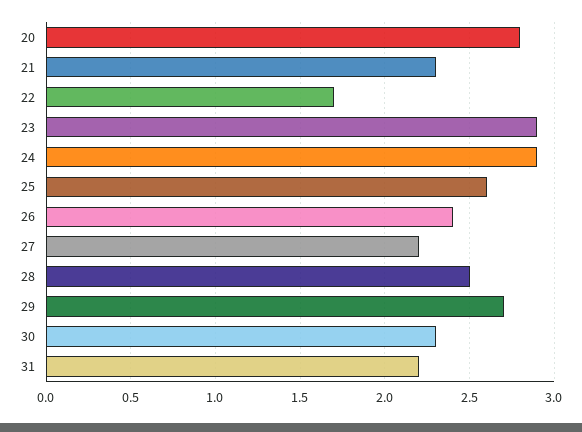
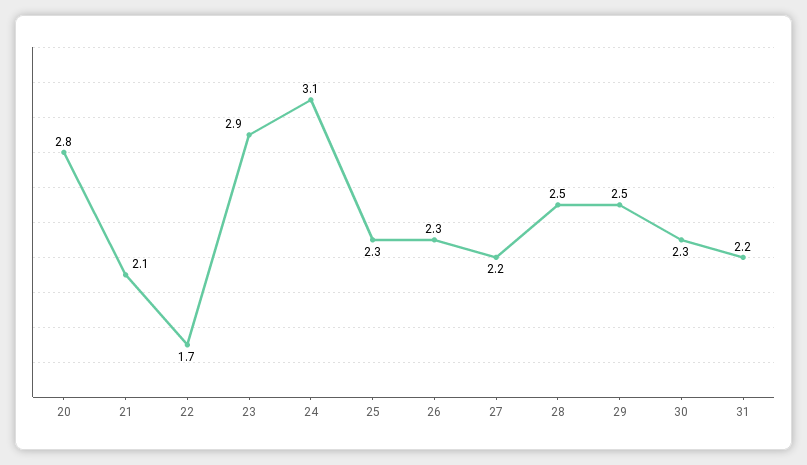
  {
    "20": 2.8,
-   "21": 2.3,
+   "21": 2.1,
    "22": 1.7,
    "23": 2.9,
-   "24": 2.9,
+   "24": 3.1,
-   "25": 2.6,
+   "25": 2.3,
-   "26": 2.4,
+   "26": 2.3,
    "27": 2.2,
    "28": 2.5,
-   "29": 2.7,
+   "29": 2.5,
    "30": 2.3,
    "31": 2.2
  }

